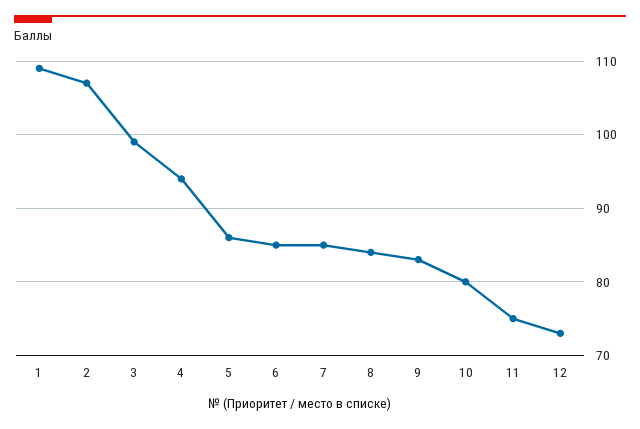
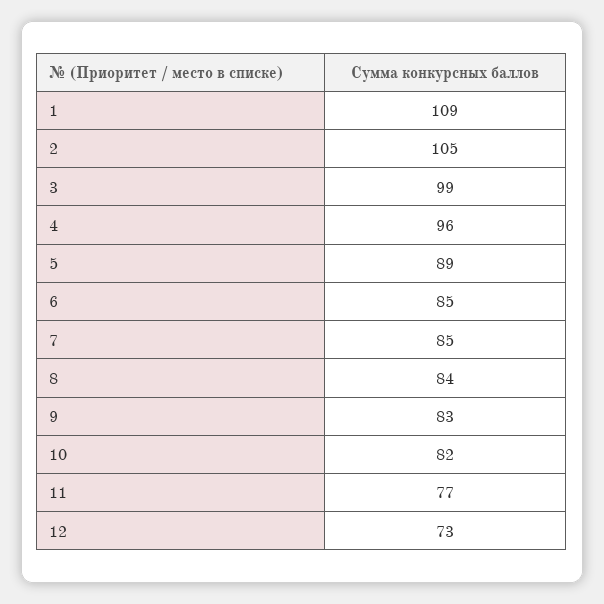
  {
    "1": 109,
-   "2": 107,
+   "2": 105,
    "3": 99,
-   "4": 94,
+   "4": 96,
-   "5": 86,
+   "5": 89,
    "6": 85,
    "7": 85,
    "8": 84,
    "9": 83,
-   "10": 80,
+   "10": 82,
-   "11": 75,
+   "11": 77,
    "12": 73
  }

